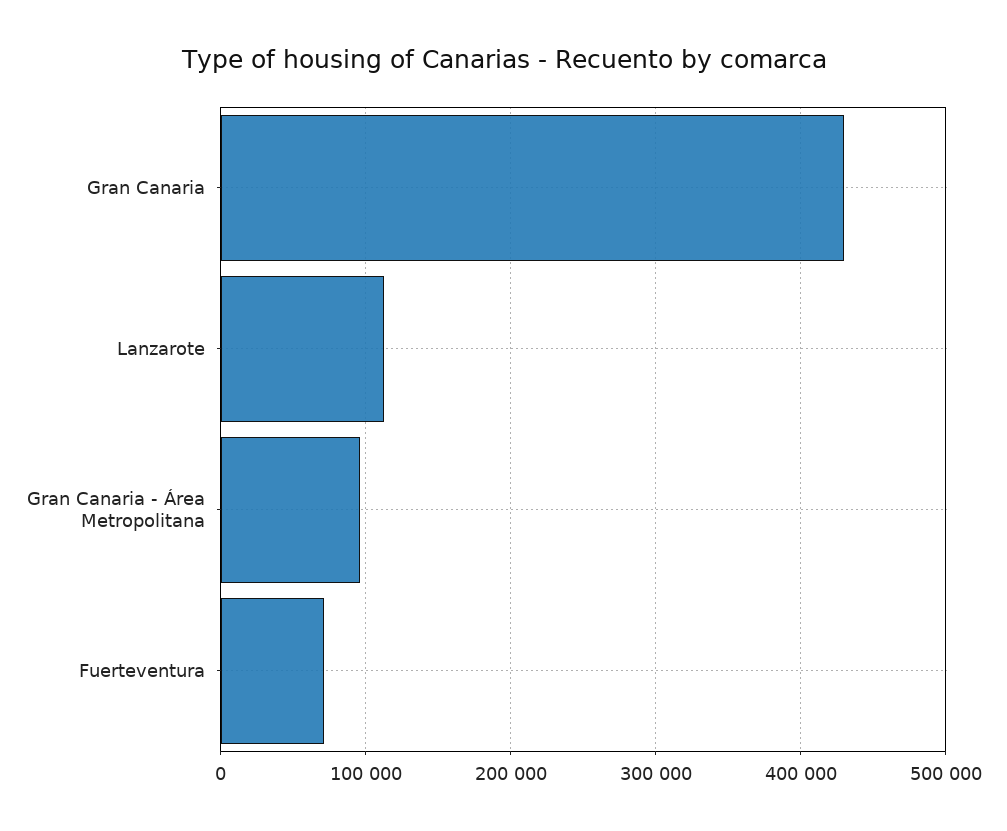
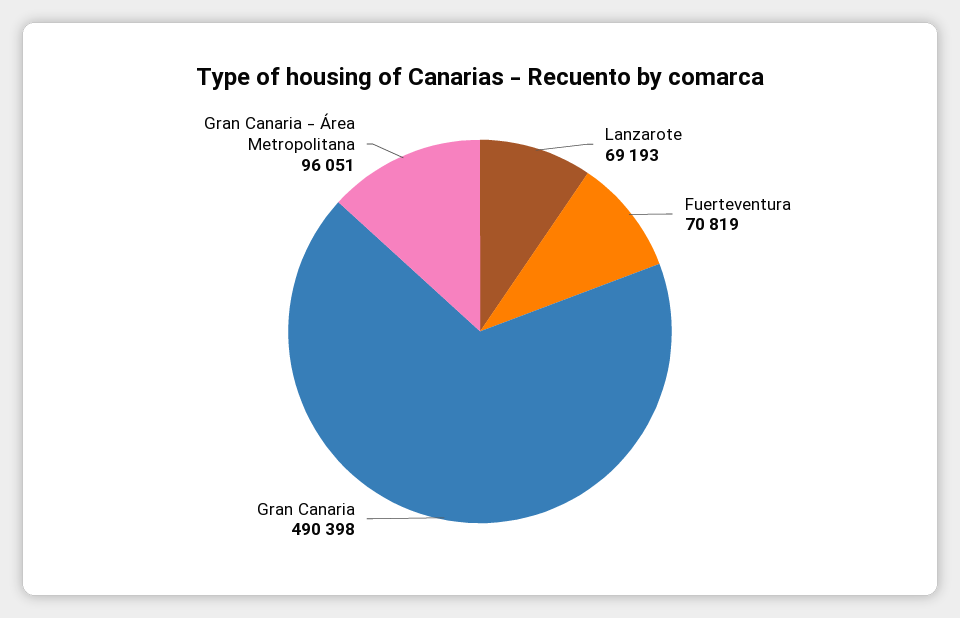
  {
-   "Gran Canaria": 430000,
+   "Gran Canaria": 490398,
-   "Lanzarote": 110000,
+   "Lanzarote": 69193,
    "Gran Canaria - Área Metropolitana": 96051,
    "Fuerteventura": 70819
  }

